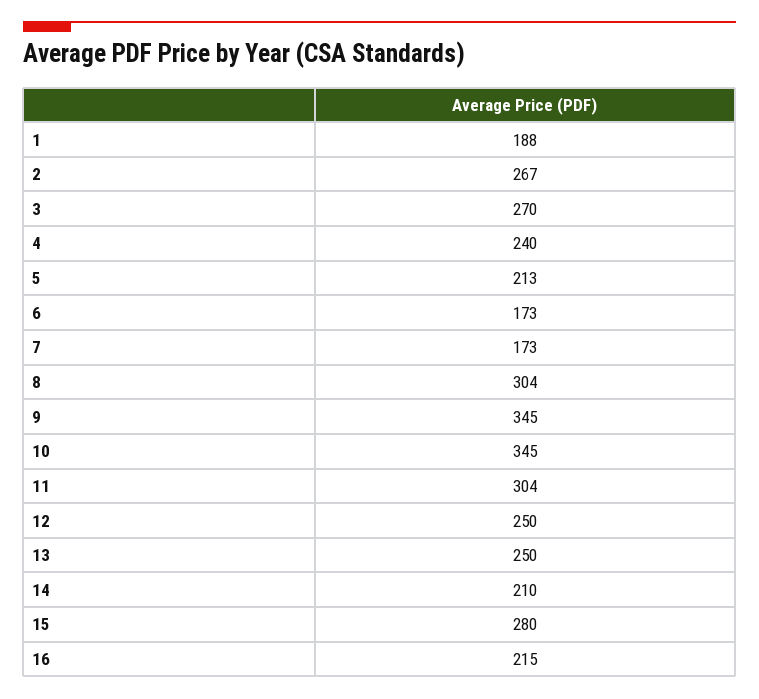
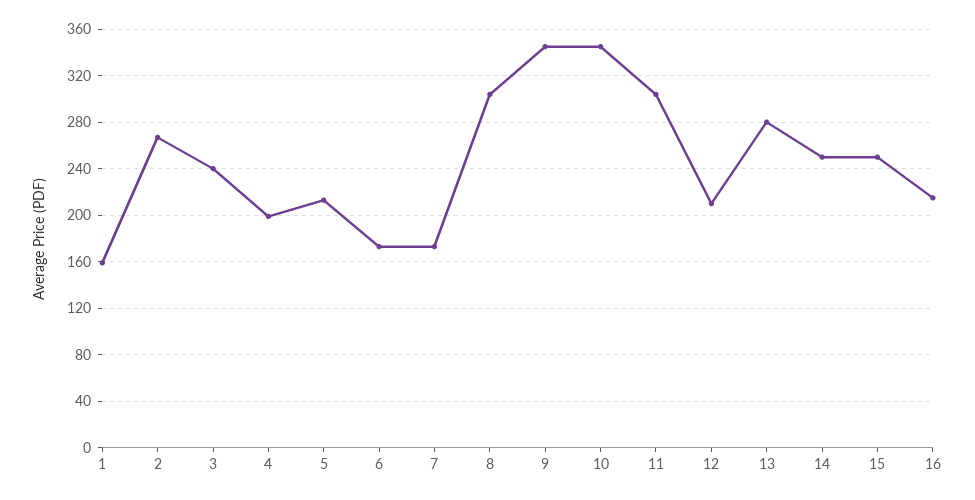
  {
-   "1": 188,
+   "1": 160,
    "2": 267,
-   "3": 270,
+   "3": 240,
-   "4": 240,
+   "4": 200,
    "5": 213,
    "6": 173,
    "7": 173,
    "8": 304,
    "9": 345,
    "10": 345,
    "11": 304,
-   "12": 250,
+   "12": 210,
-   "13": 250,
+   "13": 280,
-   "14": 210,
+   "14": 250,
-   "15": 280,
+   "15": 250,
    "16": 215
  }

